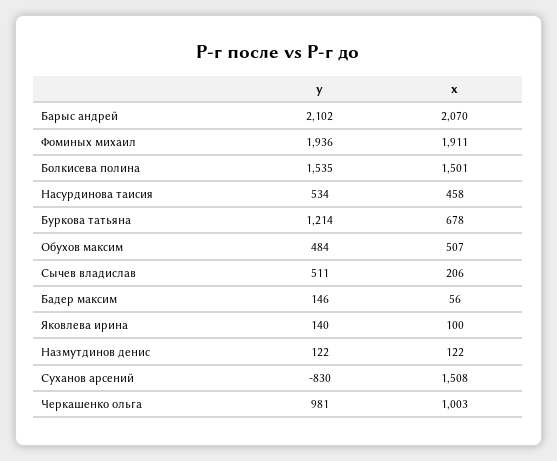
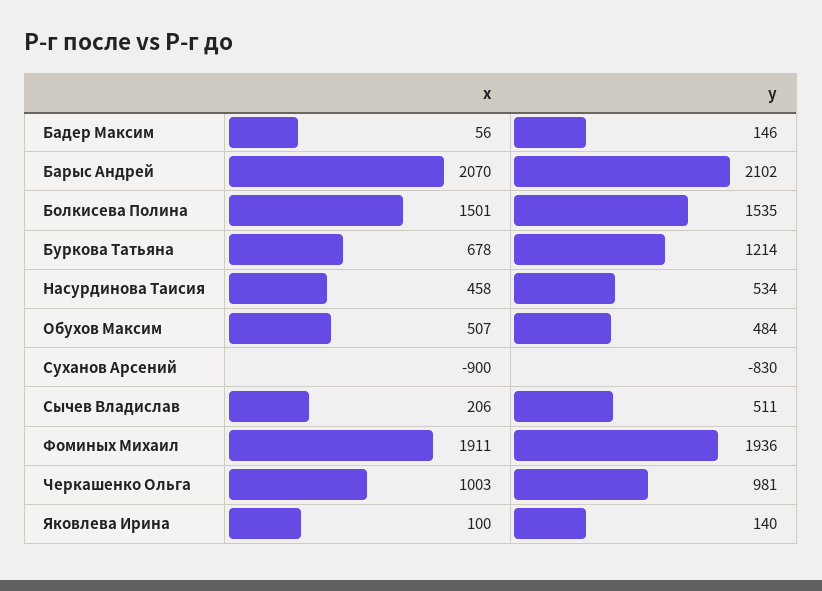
  {
    "y": {
      "Барыс андрей": 2102,
      "Фоминых михаил": 1936,
      "Болкисева полина": 1535,
      "Насурдинова таисия": 534,
      "Буркова татьяна": 1214,
      "Обухов максим": 484,
      "Сычев владислав": 511,
      "Бадер максим": 146,
      "Яковлева ирина": 140,
-     "Назмутдинов денис": 122,
      "Суханов арсений": -830,
      "Черкашенко ольга": 981
    },
    "x": {
      "Барыс андрей": 2070,
      "Фоминых михаил": 1911,
      "Болкисева полина": 1501,
      "Насурдинова таисия": 458,
      "Буркова татьяна": 678,
      "Обухов максим": 507,
      "Сычев владислав": 206,
      "Бадер максим": 56,
      "Яковлева ирина": 100,
-     "Назмутдинов денис": 122,
-     "Суханов арсений": 1508,
+     "Суханов арсений": -900,
      "Черкашенко ольга": 1003
    }
  }

